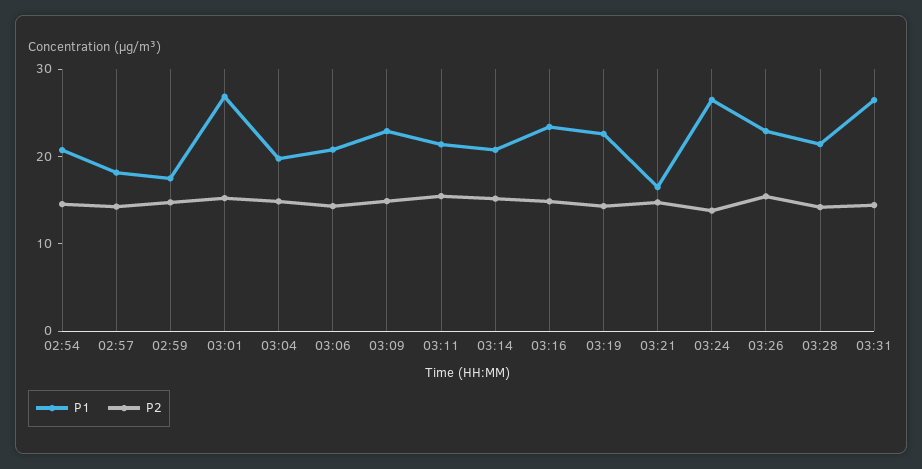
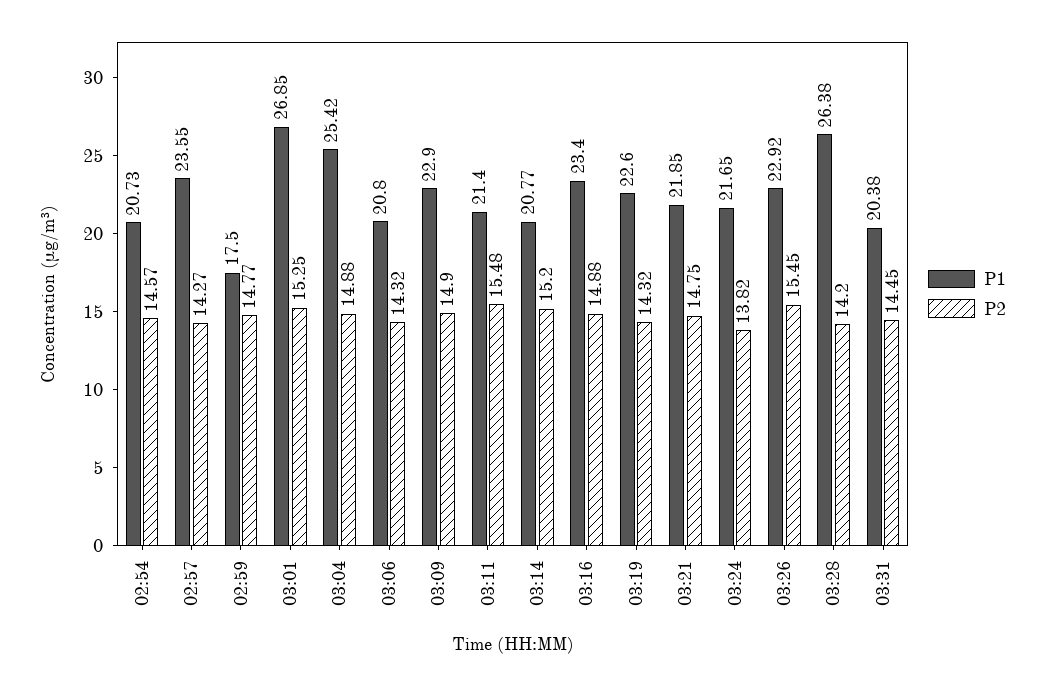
  {
    "P1": {
      "02:54": 20.73,
-     "02:57": 18,
+     "02:57": 23.55,
      "02:59": 17.5,
      "03:01": 26.85,
-     "03:04": 20,
+     "03:04": 25.42,
      "03:06": 20.8,
      "03:09": 22.9,
      "03:11": 21.4,
      "03:14": 20.77,
      "03:16": 23.4,
      "03:19": 22.6,
-     "03:21": 16,
+     "03:21": 21.85,
-     "03:24": 26,
+     "03:24": 21.65,
      "03:26": 22.92,
-     "03:28": 22,
+     "03:28": 26.38,
-     "03:31": 26
+     "03:31": 20.38
    },
    "P2": {
      "02:54": 14.57,
      "02:57": 14.27,
      "02:59": 14.77,
      "03:01": 15.25,
      "03:04": 14.88,
      "03:06": 14.32,
      "03:09": 14.9,
      "03:11": 15.48,
      "03:14": 15.2,
      "03:16": 14.88,
      "03:19": 14.32,
      "03:21": 14.75,
      "03:24": 13.82,
      "03:26": 15.45,
      "03:28": 14.2,
      "03:31": 14.45
    }
  }

